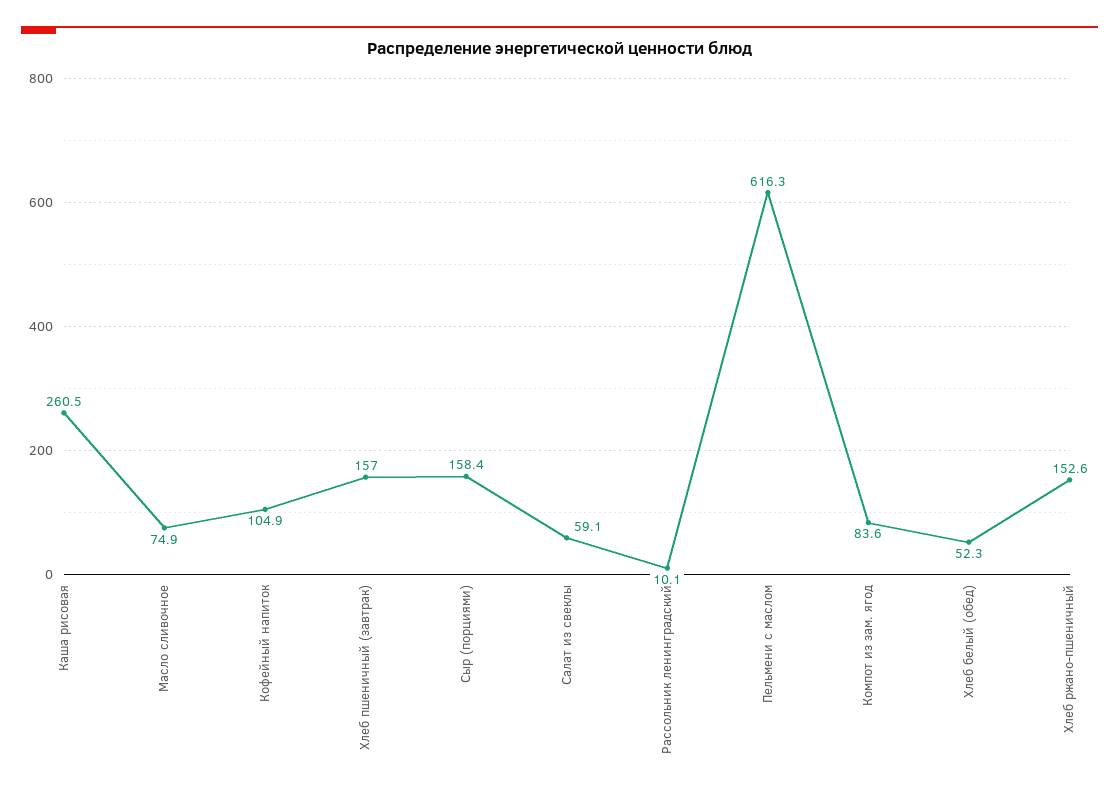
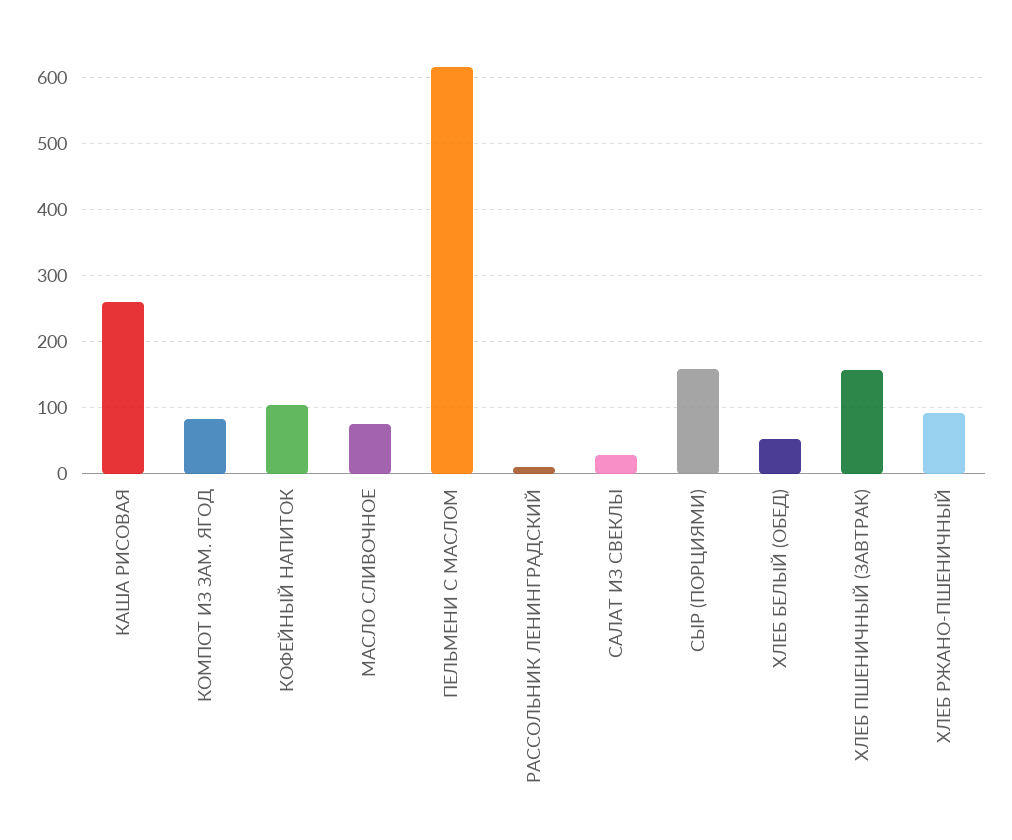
  {
    "Каша рисовая": 260.5,
    "Масло сливочное": 74.9,
    "Кофейный напиток": 104.9,
    "Хлеб пшеничный (завтрак)": 157,
    "Сыр (порциями)": 158.4,
-   "Салат из свеклы": 59.1,
+   "Салат из свеклы": 30,
    "Рассольник ленинградский": 10.1,
    "Пельмени с маслом": 616.3,
    "Компот из зам. ягод": 83.6,
    "Хлеб белый (обед)": 52.3,
-   "Хлеб ржано-пшеничный": 152.6
+   "Хлеб ржано-пшеничный": 90
  }

